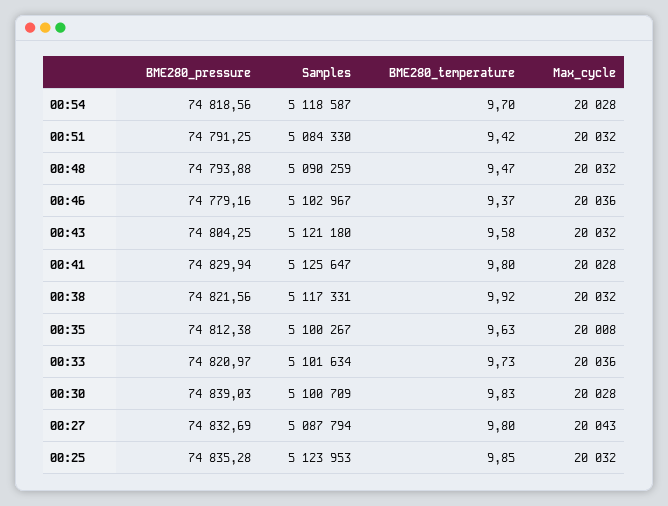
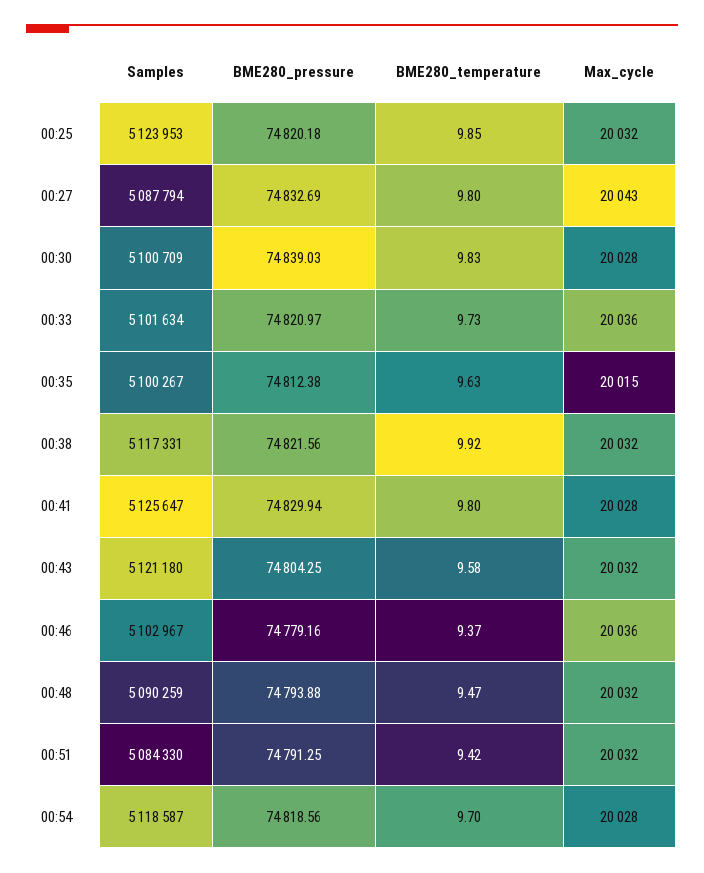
  {
    "BME280_pressure": {
      "00:54": 74818.56,
      "00:51": 74791.25,
      "00:48": 74793.88,
      "00:46": 74779.16,
      "00:43": 74804.25,
      "00:41": 74829.94,
      "00:38": 74821.56,
      "00:35": 74812.38,
      "00:33": 74820.97,
      "00:30": 74839.03,
      "00:27": 74832.69,
-     "00:25": 74835.28
+     "00:25": 74820.18
    },
    "Samples": {
      "00:54": 5118587,
      "00:51": 5084330,
      "00:48": 5090259,
      "00:46": 5102967,
      "00:43": 5121180,
      "00:41": 5125647,
      "00:38": 5117331,
      "00:35": 5100267,
      "00:33": 5101634,
      "00:30": 5100709,
      "00:27": 5087794,
      "00:25": 5123953
    },
    "BME280_temperature": {
      "00:54": 9.7,
      "00:51": 9.42,
      "00:48": 9.47,
      "00:46": 9.37,
      "00:43": 9.58,
      "00:41": 9.8,
      "00:38": 9.92,
      "00:35": 9.63,
      "00:33": 9.73,
      "00:30": 9.83,
      "00:27": 9.8,
      "00:25": 9.85
    },
    "Max_cycle": {
      "00:54": 20028,
      "00:51": 20032,
      "00:48": 20032,
      "00:46": 20036,
      "00:43": 20032,
      "00:41": 20028,
      "00:38": 20032,
-     "00:35": 20008,
+     "00:35": 20015,
      "00:33": 20036,
      "00:30": 20028,
      "00:27": 20043,
      "00:25": 20032
    }
  }

